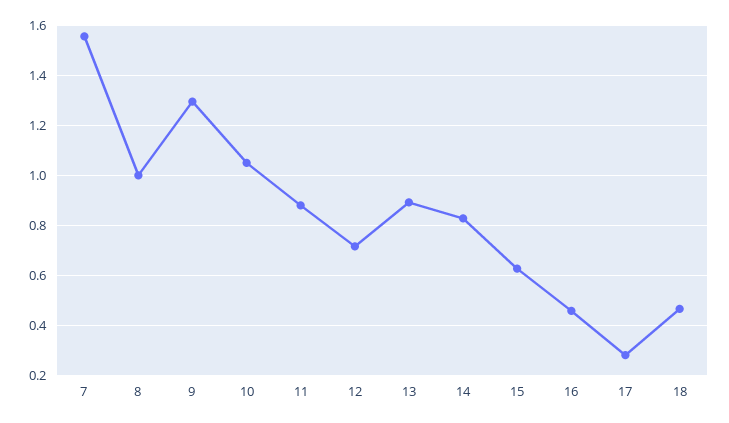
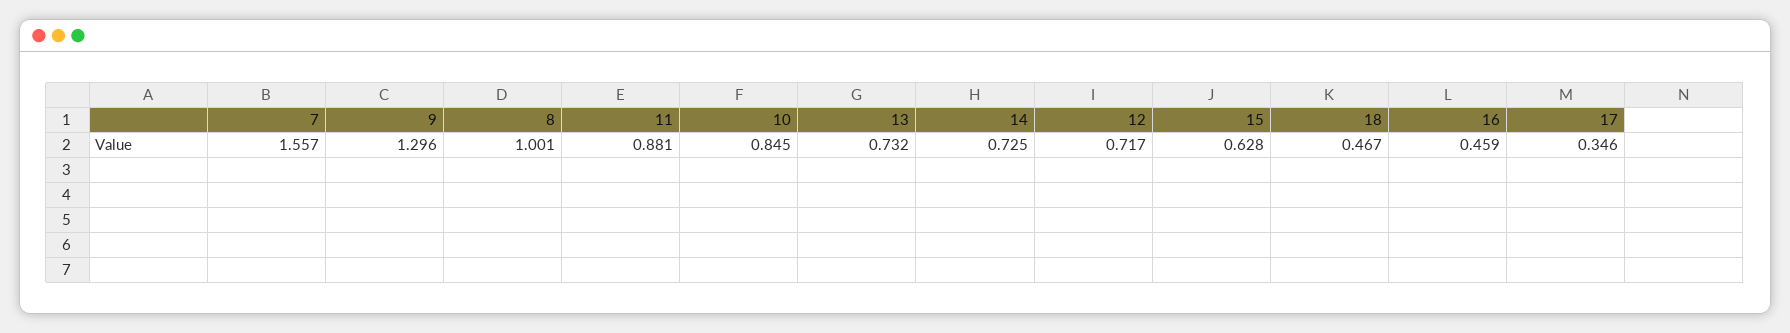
  {
    "7": 1.557,
    "8": 1.001,
    "9": 1.296,
-   "10": 1.05,
+   "10": 0.845,
    "11": 0.881,
    "12": 0.717,
-   "13": 0.9,
+   "13": 0.732,
-   "14": 0.825,
+   "14": 0.725,
    "15": 0.628,
    "16": 0.459,
-   "17": 0.275,
+   "17": 0.346,
    "18": 0.467
  }

